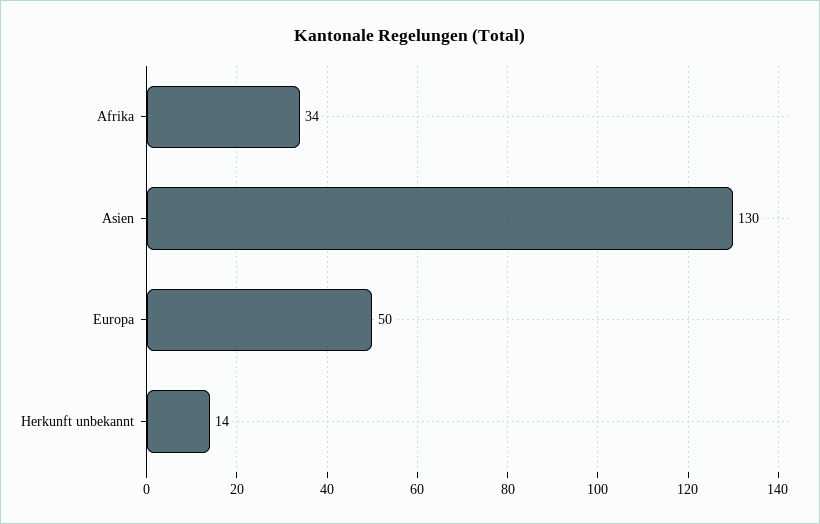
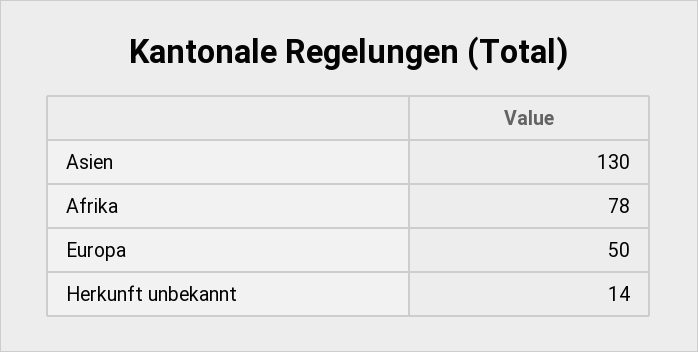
  {
-   "Afrika": 34,
+   "Afrika": 78,
    "Asien": 130,
    "Europa": 50,
    "Herkunft unbekannt": 14
  }

